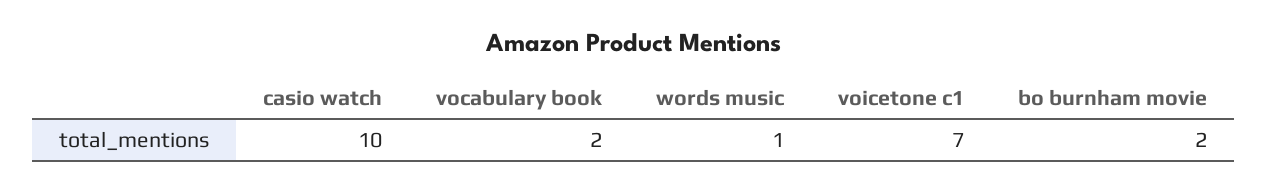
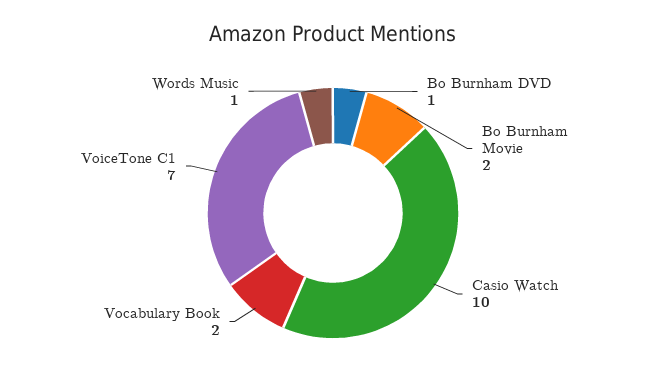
  {
    "casio watch": 10,
    "vocabulary book": 2,
    "words music": 1,
    "voicetone c1": 7,
-   "bo burnham movie": 2
+   "bo burnham movie": 2,
+   "Bo Burnham DVD": 1
  }

